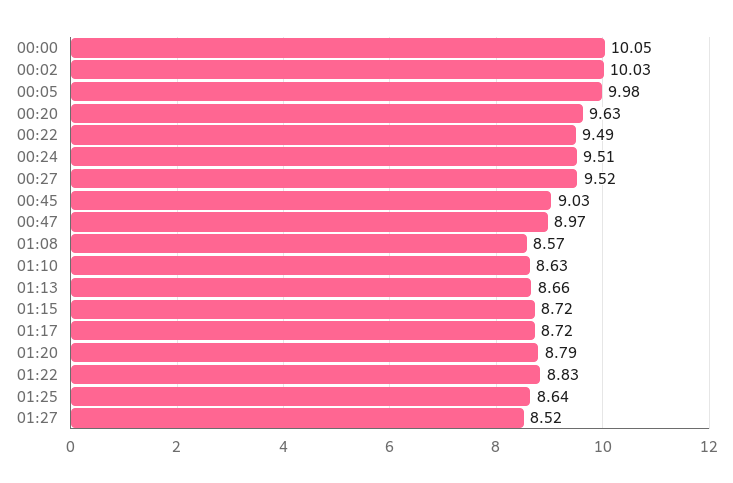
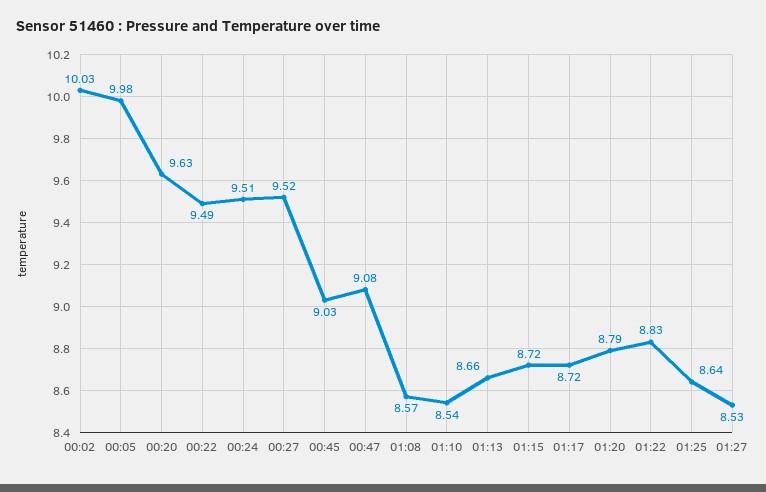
  {
-   "00:00": 10.05,
    "00:02": 10.03,
    "00:05": 9.98,
    "00:20": 9.63,
    "00:22": 9.49,
    "00:24": 9.51,
    "00:27": 9.52,
    "00:45": 9.03,
-   "00:47": 8.97,
+   "00:47": 9.08,
    "01:08": 8.57,
-   "01:10": 8.63,
+   "01:10": 8.54,
    "01:13": 8.66,
    "01:15": 8.72,
    "01:17": 8.72,
    "01:20": 8.79,
    "01:22": 8.83,
    "01:25": 8.64,
-   "01:27": 8.52
+   "01:27": 8.53
  }

